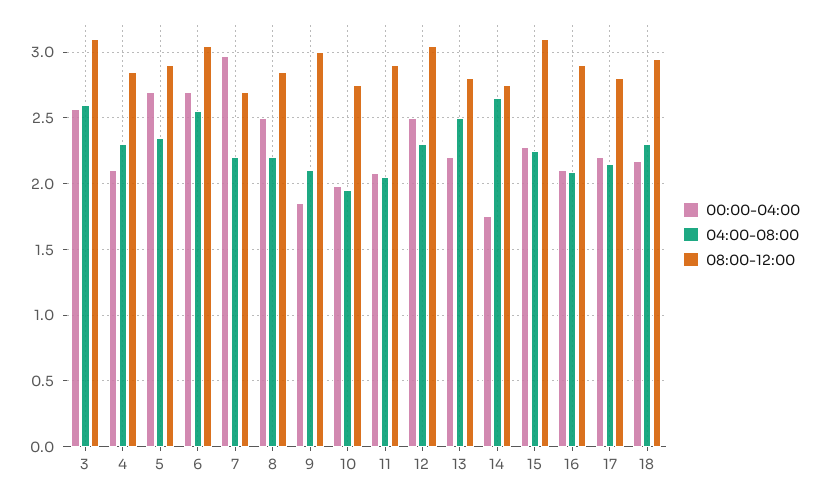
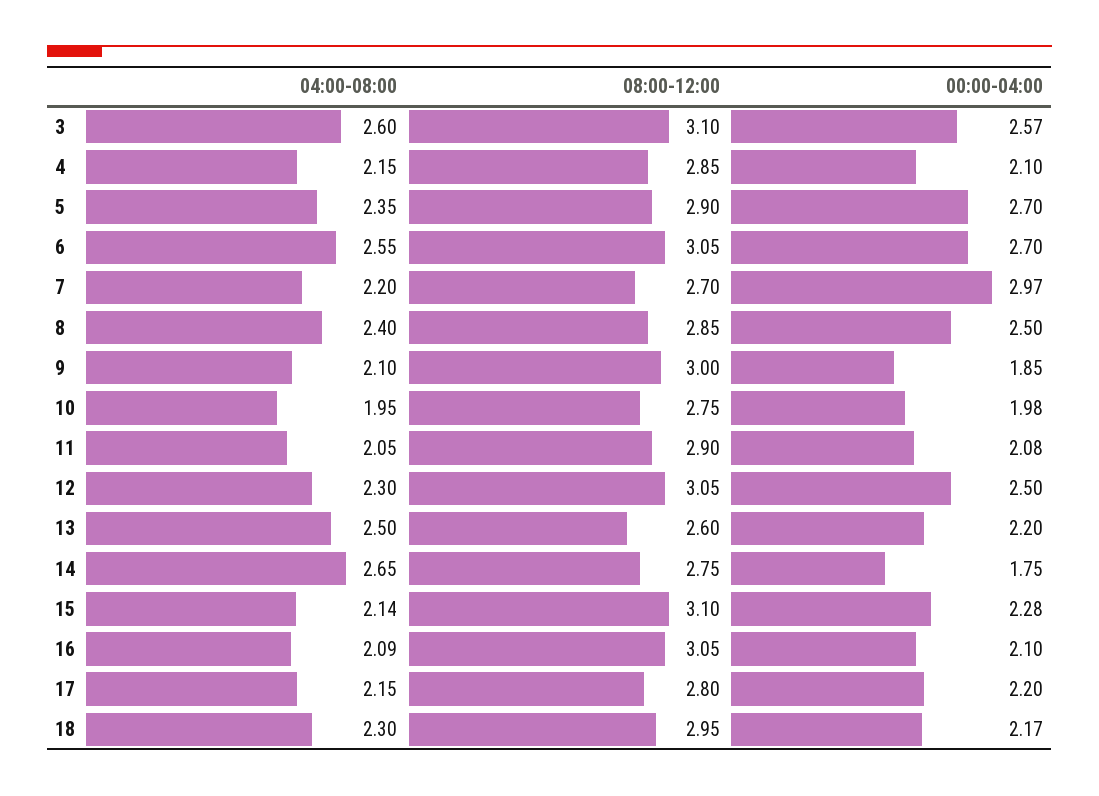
  {
    "00:00-04:00": {
      "3": 2.57,
      "4": 2.1,
      "5": 2.7,
      "6": 2.7,
      "7": 2.97,
      "8": 2.5,
      "9": 1.85,
      "10": 1.98,
      "11": 2.08,
      "12": 2.5,
      "13": 2.2,
      "14": 1.75,
      "15": 2.28,
      "16": 2.1,
      "17": 2.2,
      "18": 2.17
    },
    "04:00-08:00": {
      "3": 2.6,
-     "4": 2.3,
+     "4": 2.15,
      "5": 2.35,
      "6": 2.55,
      "7": 2.2,
-     "8": 2.2,
+     "8": 2.4,
      "9": 2.1,
      "10": 1.95,
      "11": 2.05,
      "12": 2.3,
      "13": 2.5,
      "14": 2.65,
-     "15": 2.25,
+     "15": 2.14,
      "16": 2.09,
      "17": 2.15,
      "18": 2.3
    },
    "08:00-12:00": {
      "3": 3.1,
      "4": 2.85,
      "5": 2.9,
      "6": 3.05,
      "7": 2.7,
      "8": 2.85,
      "9": 3,
      "10": 2.75,
      "11": 2.9,
      "12": 3.05,
-     "13": 2.8,
+     "13": 2.6,
      "14": 2.75,
      "15": 3.1,
-     "16": 2.9,
+     "16": 3.05,
      "17": 2.8,
      "18": 2.95
    }
  }

